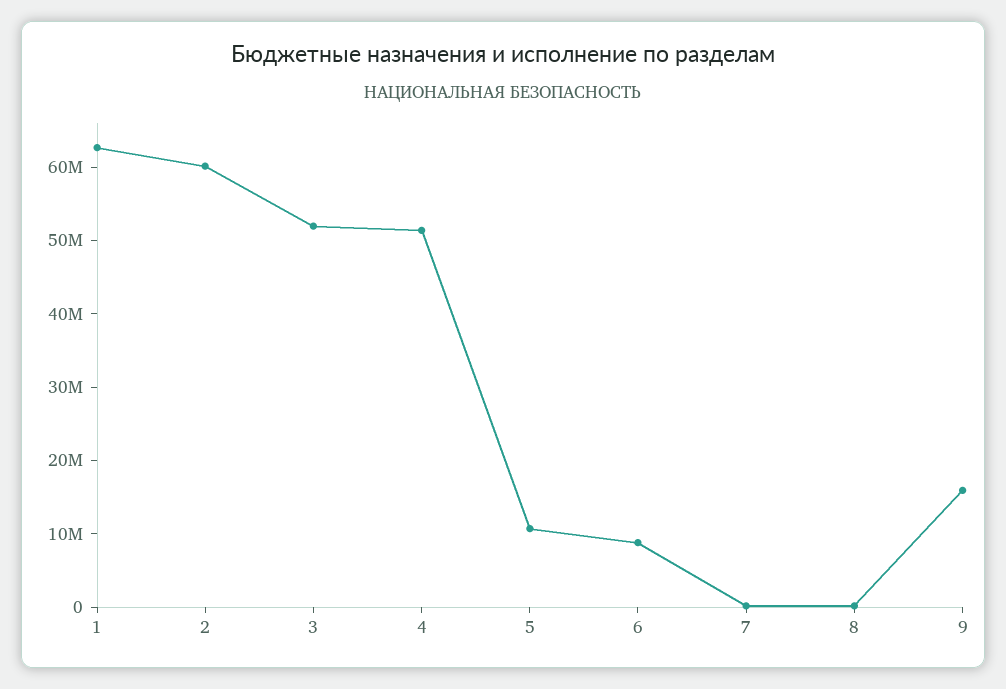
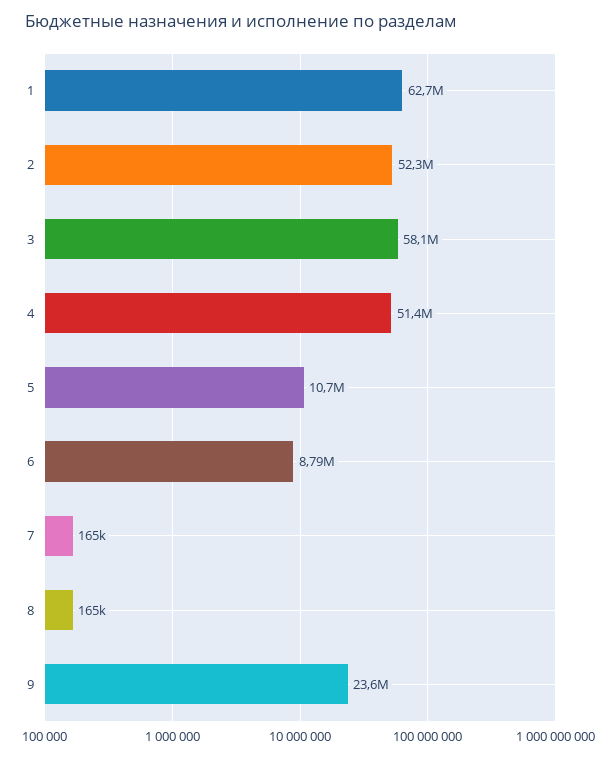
  {
    "1": 62700000,
-   "2": 60000000,
+   "2": 52300000,
-   "3": 52000000,
+   "3": 58100000,
    "4": 51400000,
    "5": 10700000,
    "6": 8790000,
    "7": 165000,
    "8": 165000,
-   "9": 16000000
+   "9": 23600000
  }

